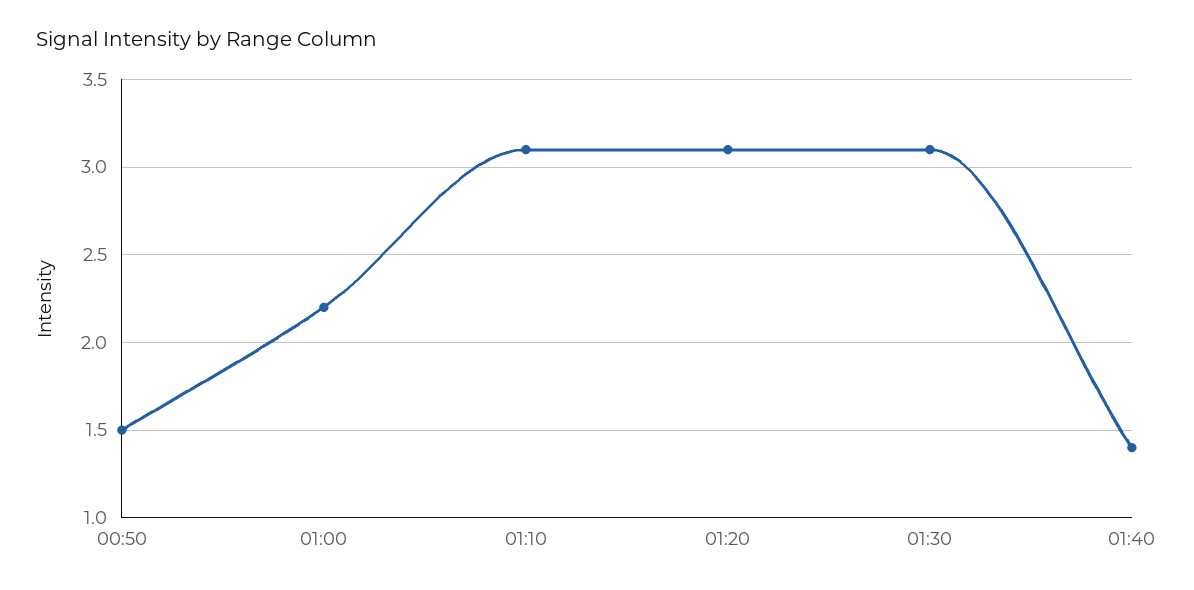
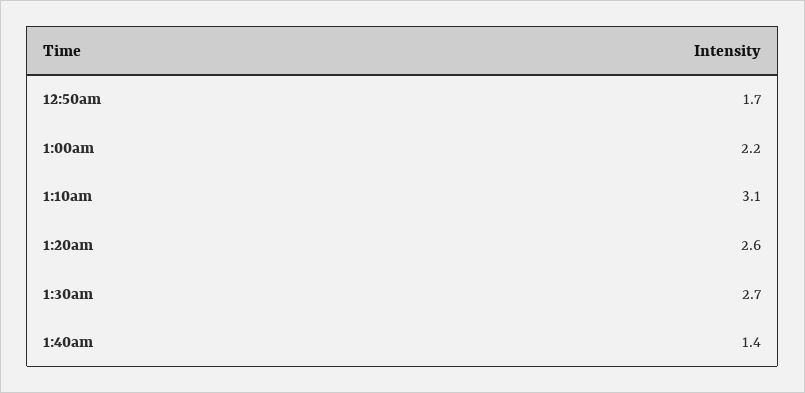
  {
-   "00:50": 1.5,
+   "00:50": 1.7,
    "01:00": 2.2,
    "01:10": 3.1,
-   "01:20": 3.1,
+   "01:20": 2.6,
-   "01:30": 3.1,
+   "01:30": 2.7,
    "01:40": 1.4
  }

